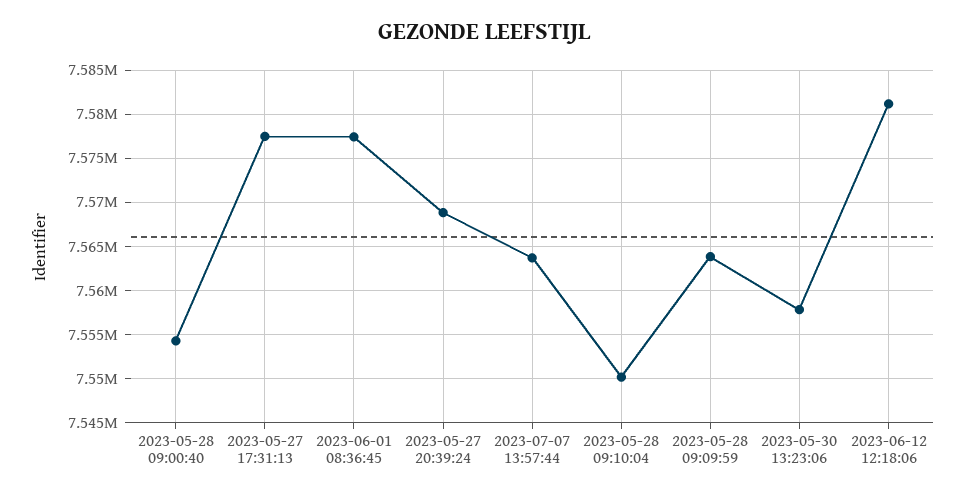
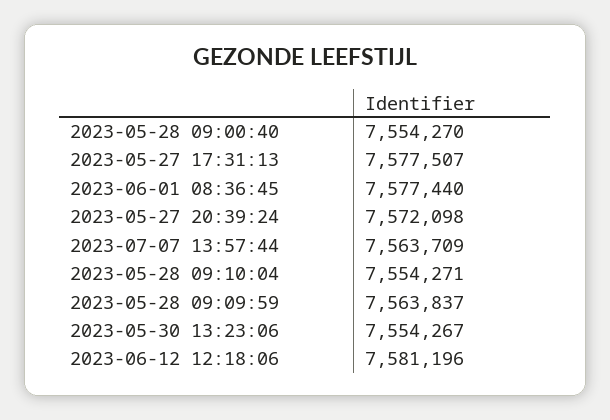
  {
    "2023-05-28 09:00:40": 7554270,
    "2023-05-27 17:31:13": 7577507,
    "2023-06-01 08:36:45": 7577440,
-   "2023-05-27 20:39:24": 7569000,
+   "2023-05-27 20:39:24": 7572098,
    "2023-07-07 13:57:44": 7563709,
-   "2023-05-28 09:10:04": 7550000,
+   "2023-05-28 09:10:04": 7554271,
    "2023-05-28 09:09:59": 7563837,
-   "2023-05-30 13:23:06": 7558000,
+   "2023-05-30 13:23:06": 7554267,
    "2023-06-12 12:18:06": 7581196
  }

